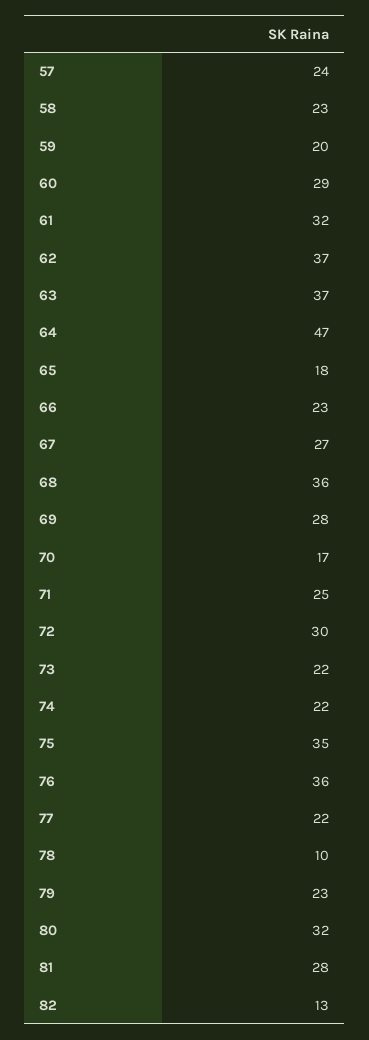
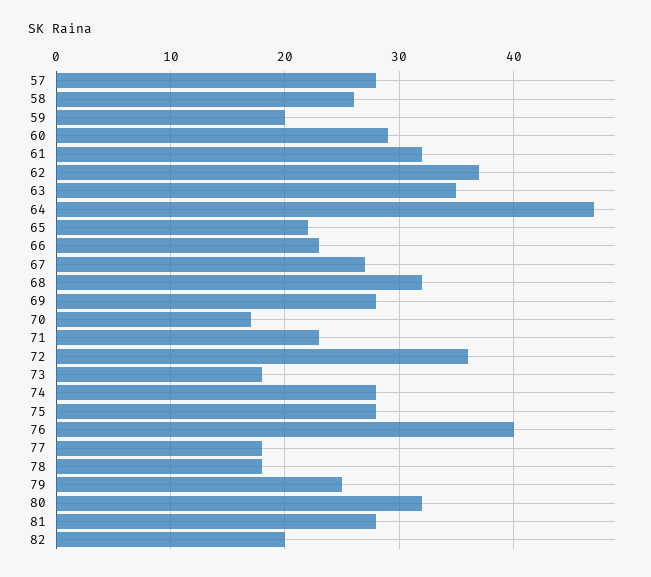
  {
-   "57": 24,
+   "57": 28,
-   "58": 23,
+   "58": 26,
    "59": 20,
    "60": 29,
    "61": 32,
    "62": 37,
-   "63": 37,
+   "63": 35,
    "64": 47,
-   "65": 18,
+   "65": 22,
    "66": 23,
    "67": 27,
-   "68": 36,
+   "68": 32,
    "69": 28,
    "70": 17,
-   "71": 25,
+   "71": 23,
-   "72": 30,
+   "72": 36,
-   "73": 22,
+   "73": 18,
-   "74": 22,
+   "74": 28,
-   "75": 35,
+   "75": 28,
-   "76": 36,
+   "76": 40,
-   "77": 22,
+   "77": 18,
-   "78": 10,
+   "78": 18,
-   "79": 23,
+   "79": 25,
    "80": 32,
    "81": 28,
-   "82": 13
+   "82": 20
  }

